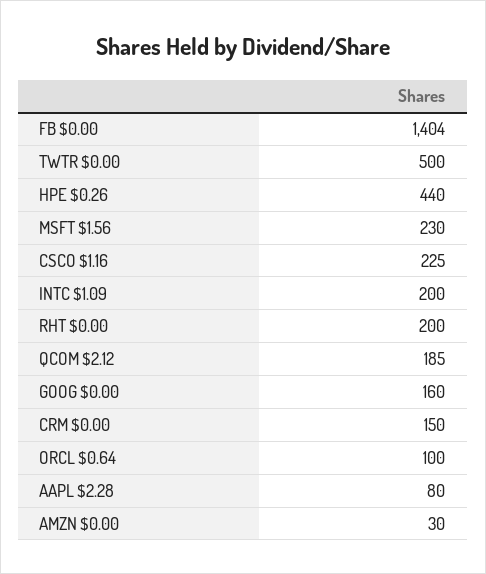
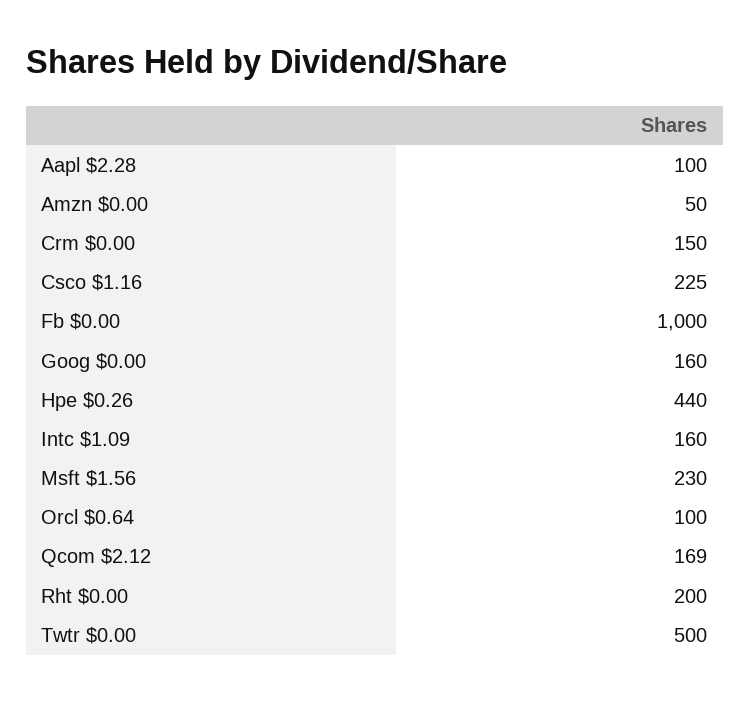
  {
-   "FB $0.00": 1404,
+   "FB $0.00": 1000,
    "TWTR $0.00": 500,
    "HPE $0.26": 440,
    "MSFT $1.56": 230,
    "CSCO $1.16": 225,
-   "INTC $1.09": 200,
+   "INTC $1.09": 160,
    "RHT $0.00": 200,
-   "QCOM $2.12": 185,
+   "QCOM $2.12": 169,
    "GOOG $0.00": 160,
    "CRM $0.00": 150,
    "ORCL $0.64": 100,
-   "AAPL $2.28": 80,
+   "AAPL $2.28": 100,
-   "AMZN $0.00": 30
+   "AMZN $0.00": 50
  }

